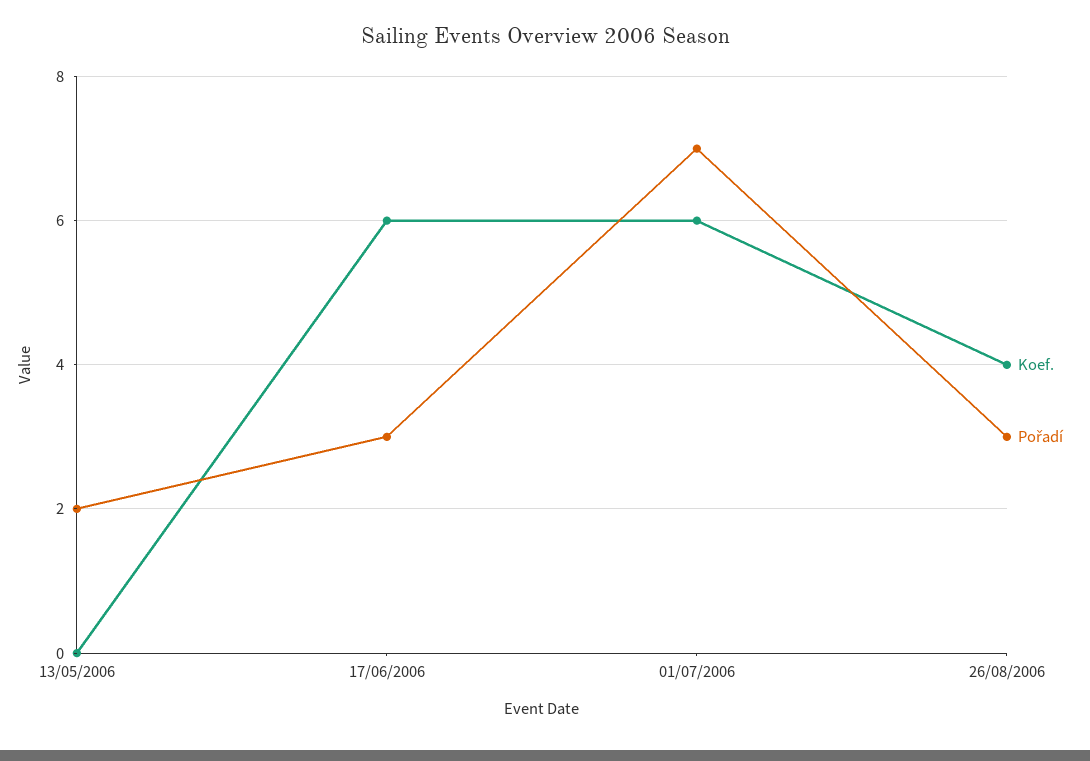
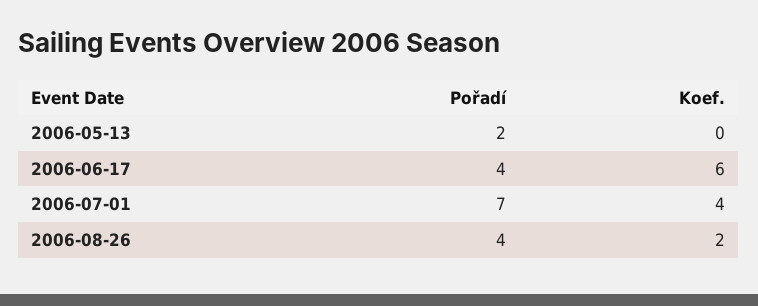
  {
    "Koef.": {
      "13/05/2006": 0,
      "17/06/2006": 6,
-     "01/07/2006": 6,
+     "01/07/2006": 4,
-     "26/08/2006": 4
+     "26/08/2006": 2
    },
    "Pořadí": {
      "13/05/2006": 2,
-     "17/06/2006": 3,
+     "17/06/2006": 4,
      "01/07/2006": 7,
-     "26/08/2006": 3
+     "26/08/2006": 4
    }
  }

